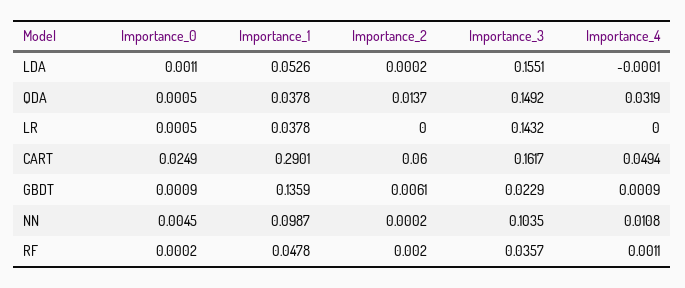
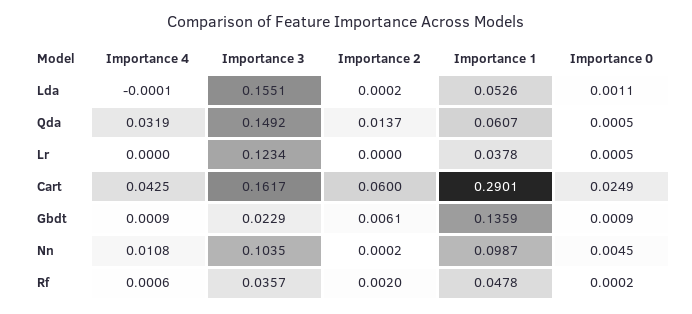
  {
    "Importance_0": {
      "LDA": 0.0011,
      "QDA": 0.0005,
      "LR": 0.0005,
      "CART": 0.0249,
      "GBDT": 0.0009,
      "NN": 0.0045,
      "RF": 0.0002
    },
    "Importance_1": {
      "LDA": 0.0526,
-     "QDA": 0.0378,
+     "QDA": 0.0607,
      "LR": 0.0378,
      "CART": 0.2901,
      "GBDT": 0.1359,
      "NN": 0.0987,
      "RF": 0.0478
    },
    "Importance_2": {
      "LDA": 0.0002,
      "QDA": 0.0137,
      "LR": 0,
      "CART": 0.06,
      "GBDT": 0.0061,
      "NN": 0.0002,
      "RF": 0.002
    },
    "Importance_3": {
      "LDA": 0.1551,
      "QDA": 0.1492,
-     "LR": 0.1432,
+     "LR": 0.1234,
      "CART": 0.1617,
      "GBDT": 0.0229,
      "NN": 0.1035,
      "RF": 0.0357
    },
    "Importance_4": {
      "LDA": -0.0001,
      "QDA": 0.0319,
      "LR": 0,
-     "CART": 0.0494,
+     "CART": 0.0425,
      "GBDT": 0.0009,
      "NN": 0.0108,
-     "RF": 0.0011
+     "RF": 0.0006
    }
  }

